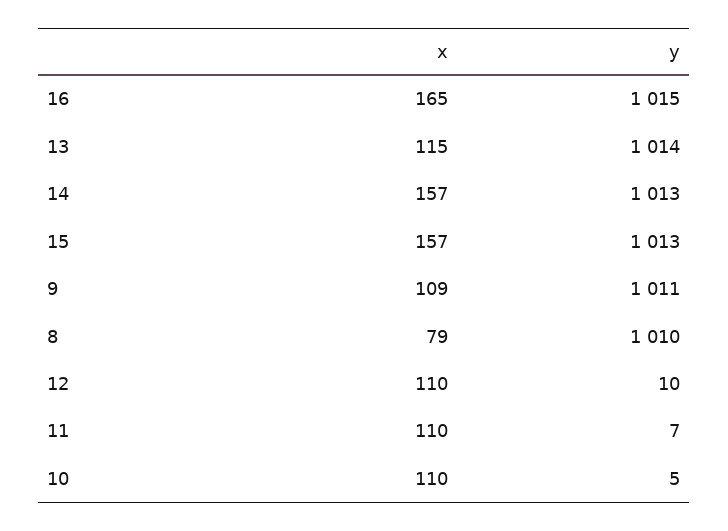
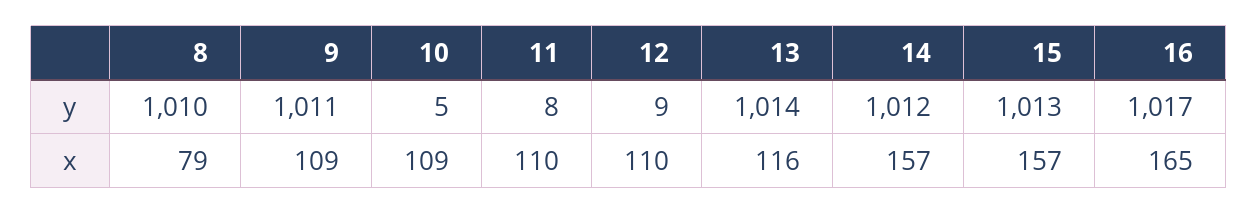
  {
    "x": {
      "16": 165,
-     "13": 115,
+     "13": 116,
      "14": 157,
      "15": 157,
      "9": 109,
      "8": 79,
      "12": 110,
      "11": 110,
-     "10": 110
+     "10": 109
    },
    "y": {
-     "16": 1015,
+     "16": 1017,
      "13": 1014,
-     "14": 1013,
+     "14": 1012,
      "15": 1013,
      "9": 1011,
      "8": 1010,
-     "12": 10,
+     "12": 9,
-     "11": 7,
+     "11": 8,
      "10": 5
    }
  }

